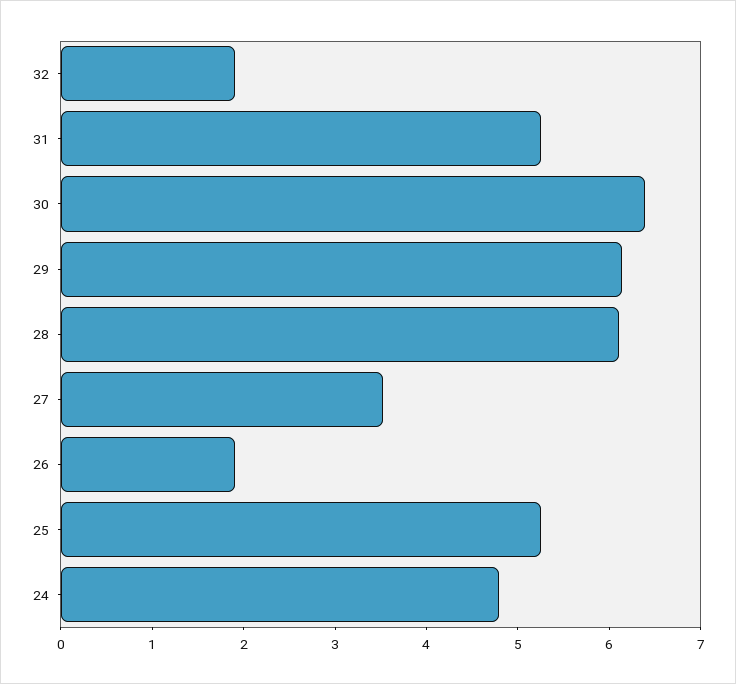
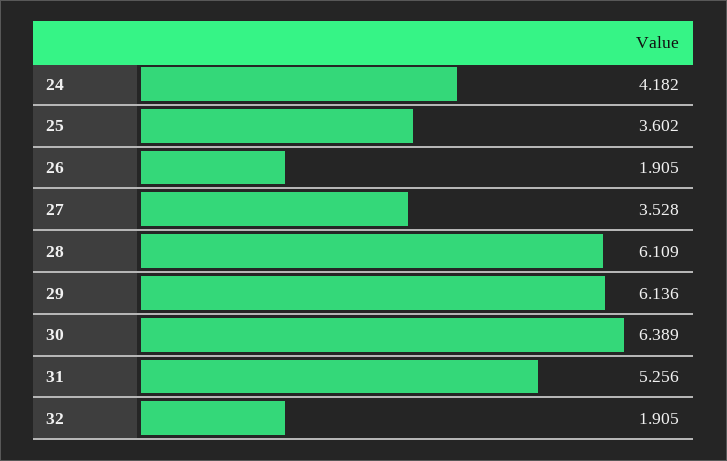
  {
    "32": 1.905,
    "31": 5.256,
    "30": 6.389,
    "29": 6.136,
    "28": 6.109,
    "27": 3.528,
    "26": 1.905,
-   "25": 5.2,
+   "25": 3.602,
-   "24": 4.8
+   "24": 4.182
  }

